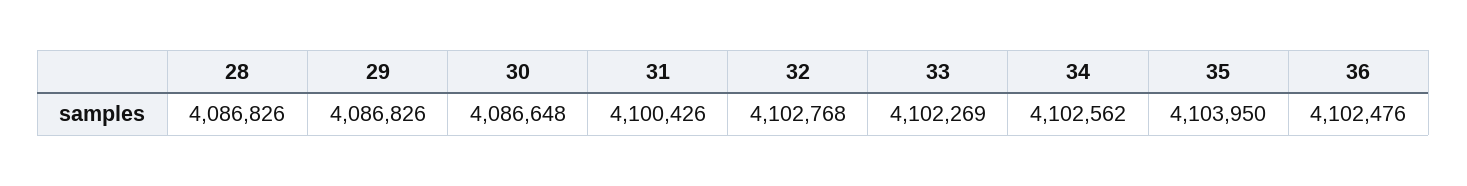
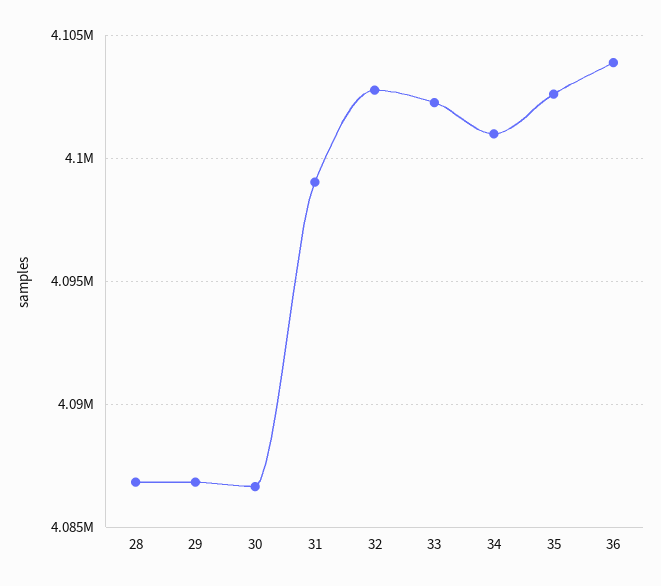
  {
    "28": 4086826,
    "29": 4086826,
    "30": 4086648,
-   "31": 4100426,
+   "31": 4099000,
    "32": 4102768,
    "33": 4102269,
-   "34": 4102562,
+   "34": 4101000,
-   "35": 4103950,
+   "35": 4102500,
-   "36": 4102476
+   "36": 4104000
  }

